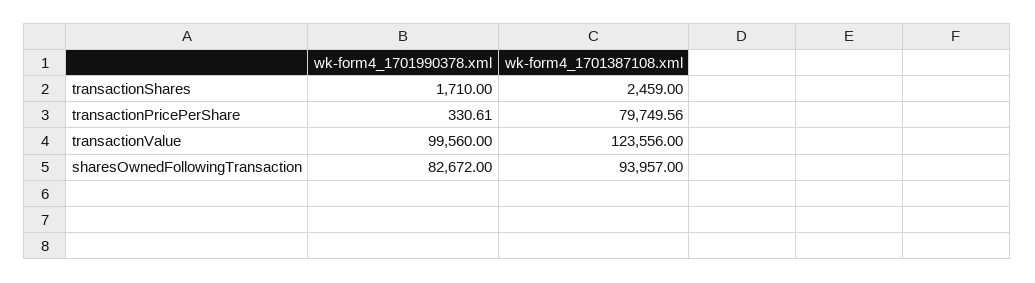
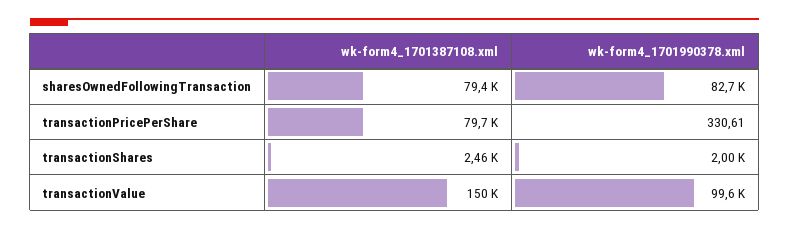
  {
    "wk-form4_1701990378.xml": {
-     "transactionShares": 1710,
+     "transactionShares": 2000,
      "transactionPricePerShare": 330.61,
      "transactionValue": 99560,
      "sharesOwnedFollowingTransaction": 82672
    },
    "wk-form4_1701387108.xml": {
      "transactionShares": 2459,
      "transactionPricePerShare": 79749.56,
-     "transactionValue": 123556,
+     "transactionValue": 150000,
-     "sharesOwnedFollowingTransaction": 93957
+     "sharesOwnedFollowingTransaction": 79400
    }
  }

